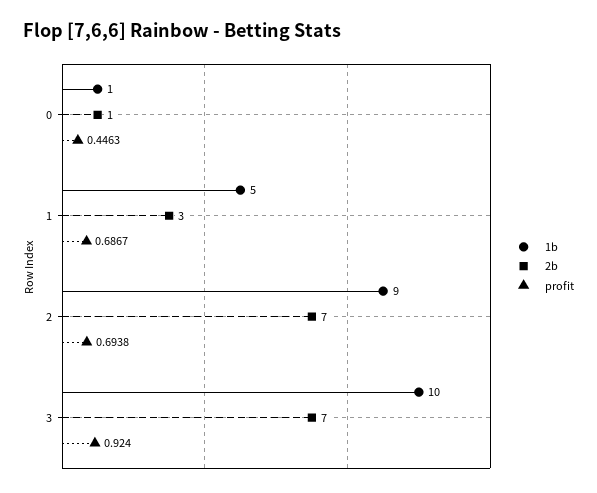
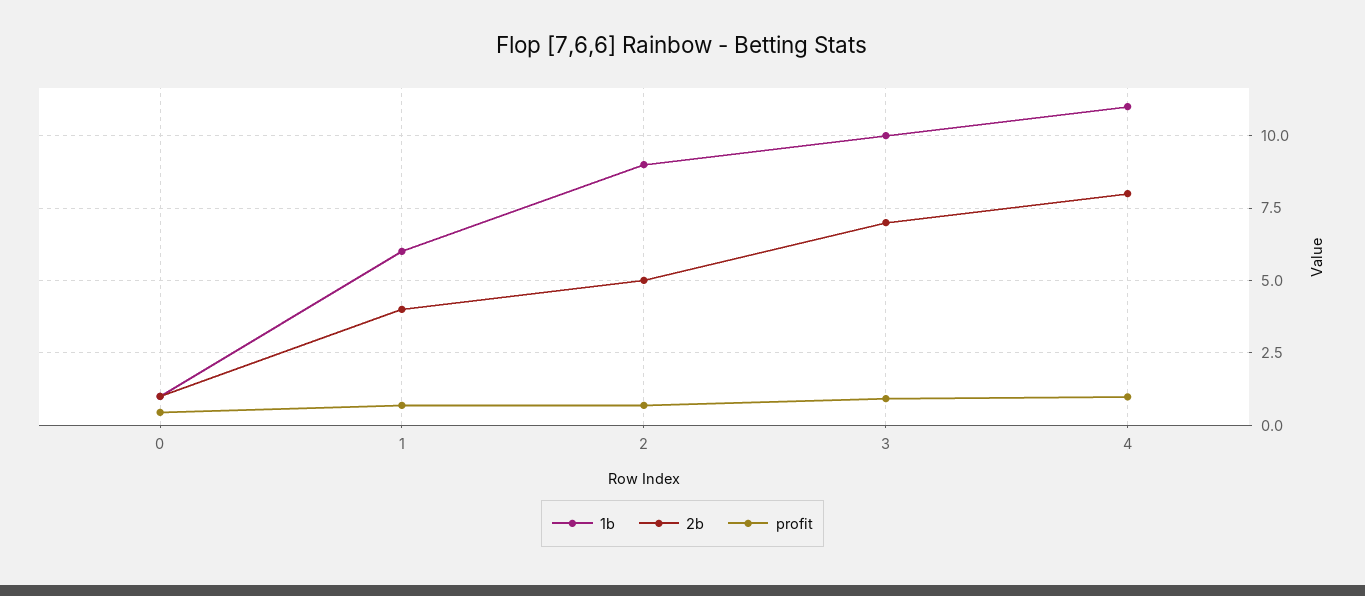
  {
    "1b": {
      "0": 1,
-     "1": 5,
+     "1": 6,
      "2": 9,
-     "3": 10
+     "3": 10,
+     "4": 11
    },
    "2b": {
      "0": 1,
-     "1": 3,
+     "1": 4,
-     "2": 7,
+     "2": 5,
-     "3": 7
+     "3": 7,
+     "4": 8
    },
    "profit": {
      "0": 0.4463,
      "1": 0.6867,
      "2": 0.6938,
-     "3": 0.924
+     "3": 0.924,
+     "4": 1
    }
  }

